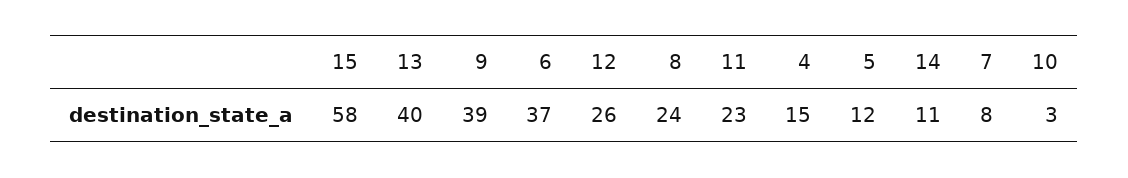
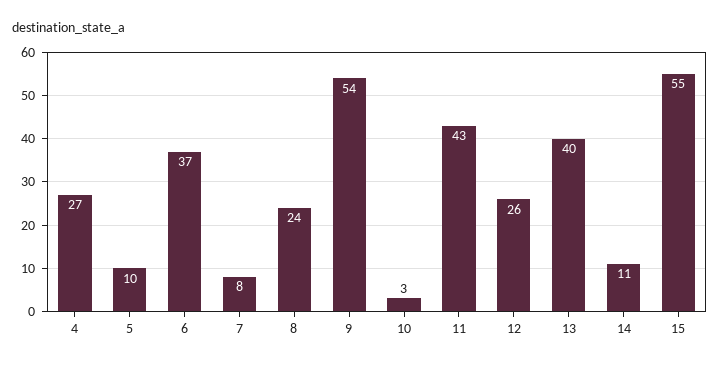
  {
-   "15": 58,
+   "15": 55,
    "13": 40,
-   "9": 39,
+   "9": 54,
    "6": 37,
    "12": 26,
    "8": 24,
-   "11": 23,
+   "11": 43,
-   "4": 15,
+   "4": 27,
-   "5": 12,
+   "5": 10,
    "14": 11,
    "7": 8,
    "10": 3
  }

